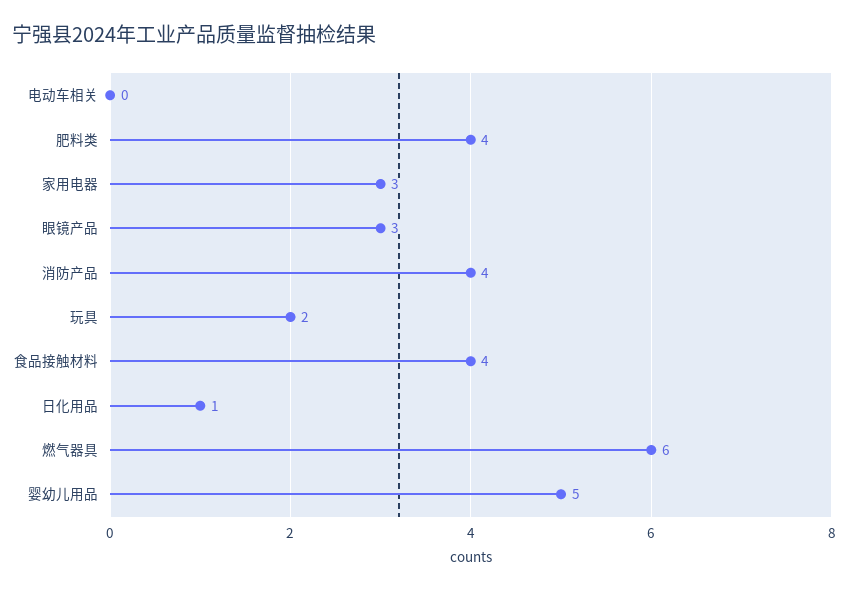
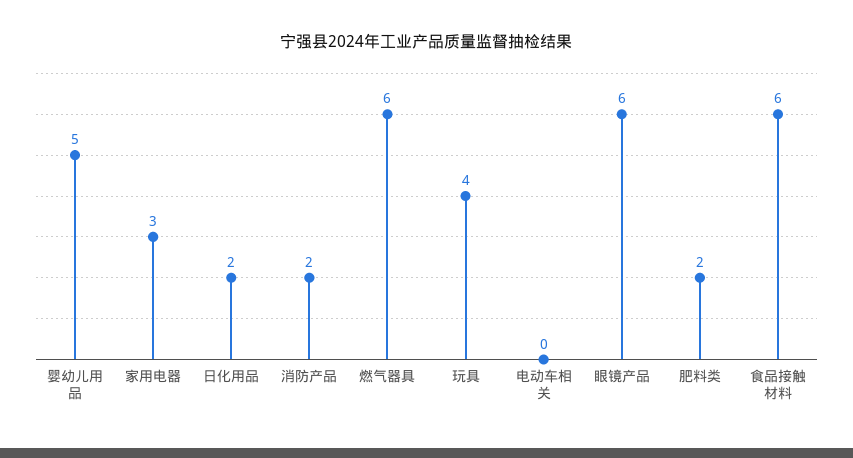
  {
    "电动车相关": 0,
-   "肥料类": 4,
+   "肥料类": 2,
    "家用电器": 3,
-   "眼镜产品": 3,
+   "眼镜产品": 6,
-   "消防产品": 4,
+   "消防产品": 2,
-   "玩具": 2,
+   "玩具": 4,
-   "食品接触材料": 4,
+   "食品接触材料": 6,
-   "日化用品": 1,
+   "日化用品": 2,
    "燃气器具": 6,
    "婴幼儿用品": 5
  }

